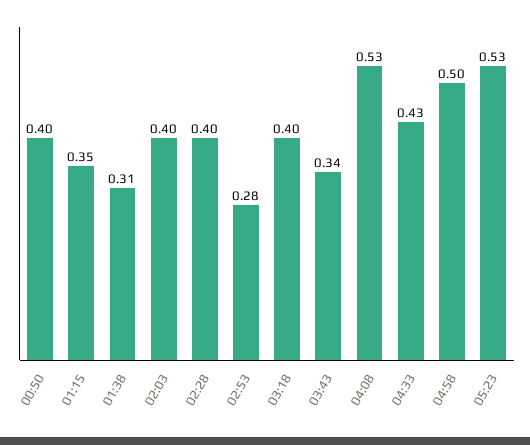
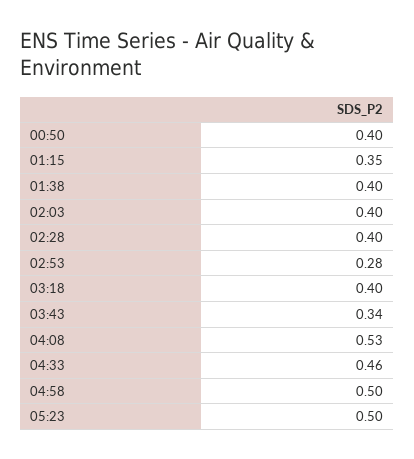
  {
    "00:50": 0.4,
    "01:15": 0.35,
-   "01:38": 0.31,
+   "01:38": 0.4,
    "02:03": 0.4,
    "02:28": 0.4,
    "02:53": 0.28,
    "03:18": 0.4,
    "03:43": 0.34,
    "04:08": 0.53,
-   "04:33": 0.43,
+   "04:33": 0.46,
    "04:58": 0.5,
-   "05:23": 0.53
+   "05:23": 0.5
  }

